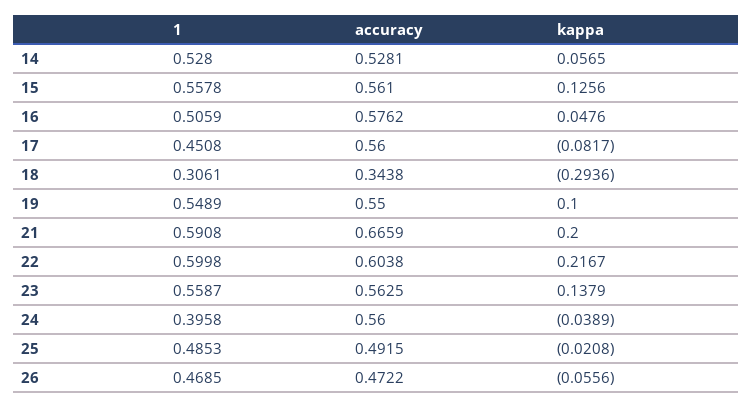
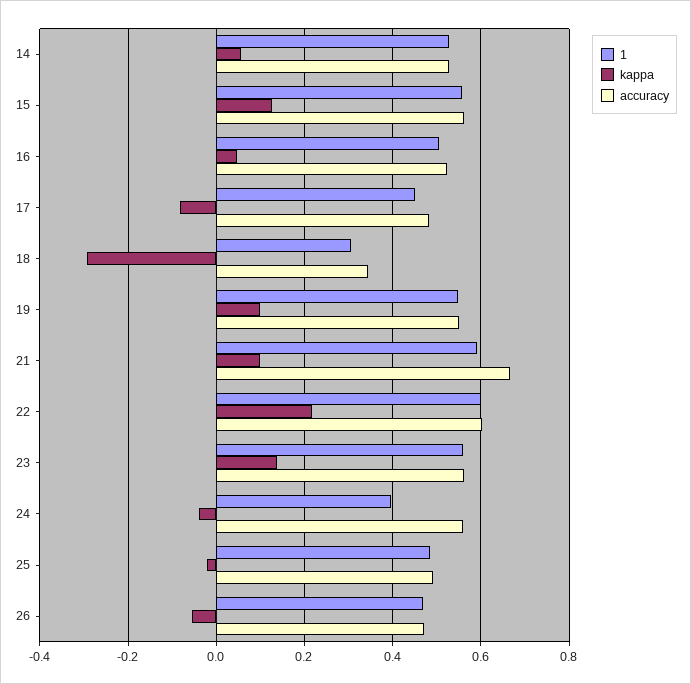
  {
    "1": {
      "14": 0.528,
      "15": 0.5578,
      "16": 0.5059,
      "17": 0.4508,
      "18": 0.3061,
      "19": 0.5489,
      "21": 0.5908,
      "22": 0.5998,
      "23": 0.5587,
      "24": 0.3958,
      "25": 0.4853,
      "26": 0.4685
    },
    "accuracy": {
      "14": 0.5281,
      "15": 0.561,
-     "16": 0.5762,
+     "16": 0.52,
-     "17": 0.56,
+     "17": 0.48,
      "18": 0.3438,
      "19": 0.55,
      "21": 0.6659,
      "22": 0.6038,
      "23": 0.5625,
      "24": 0.56,
      "25": 0.4915,
      "26": 0.4722
    },
    "kappa": {
      "14": 0.0565,
      "15": 0.1256,
      "16": 0.0476,
      "17": -0.0817,
      "18": -0.2936,
      "19": 0.1,
-     "21": 0.2,
+     "21": 0.1,
      "22": 0.2167,
      "23": 0.1379,
      "24": -0.0389,
      "25": -0.0208,
      "26": -0.0556
    }
  }

